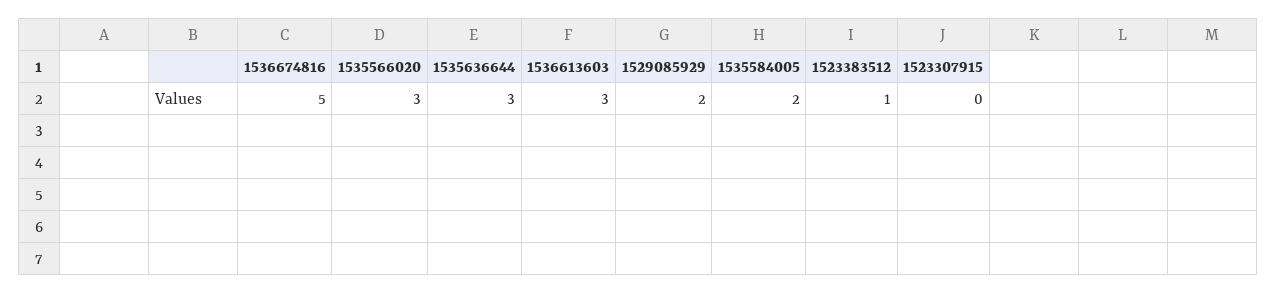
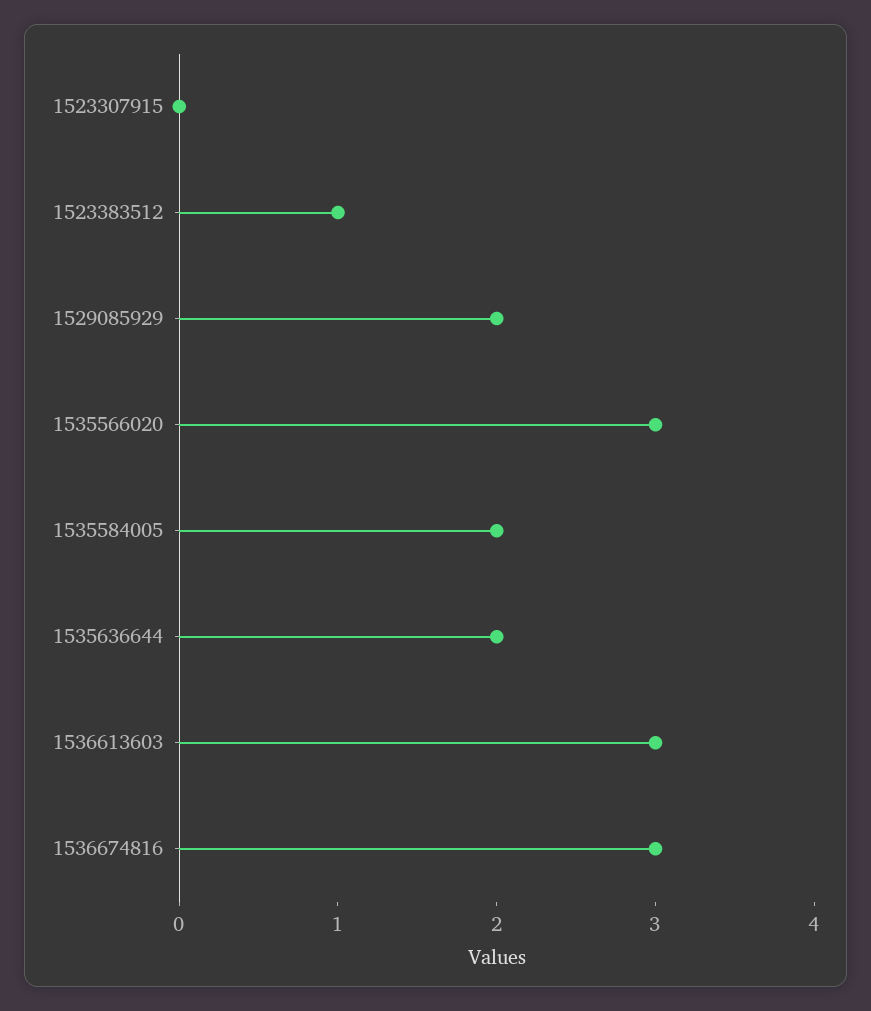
  {
-   "1536674816": 5,
+   "1536674816": 3,
    "1535566020": 3,
-   "1535636644": 3,
+   "1535636644": 2,
    "1536613603": 3,
    "1529085929": 2,
    "1535584005": 2,
    "1523383512": 1,
    "1523307915": 0
  }

